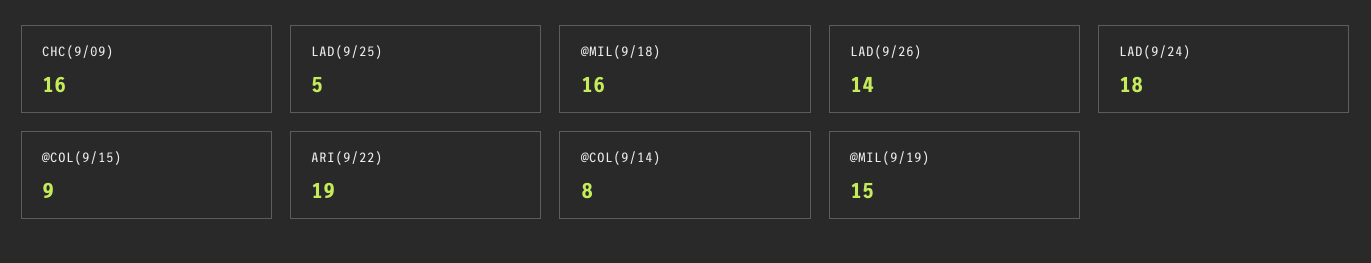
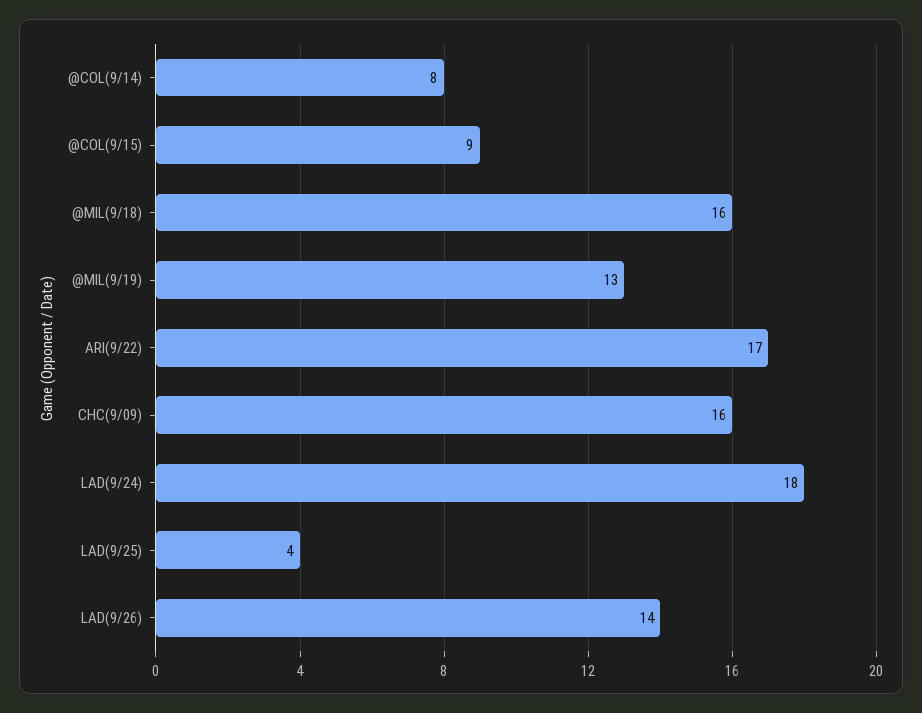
  {
    "CHC(9/09)": 16,
-   "LAD(9/25)": 5,
+   "LAD(9/25)": 4,
    "@MIL(9/18)": 16,
    "LAD(9/26)": 14,
    "LAD(9/24)": 18,
    "@COL(9/15)": 9,
-   "ARI(9/22)": 19,
+   "ARI(9/22)": 17,
    "@COL(9/14)": 8,
-   "@MIL(9/19)": 15
+   "@MIL(9/19)": 13
  }

